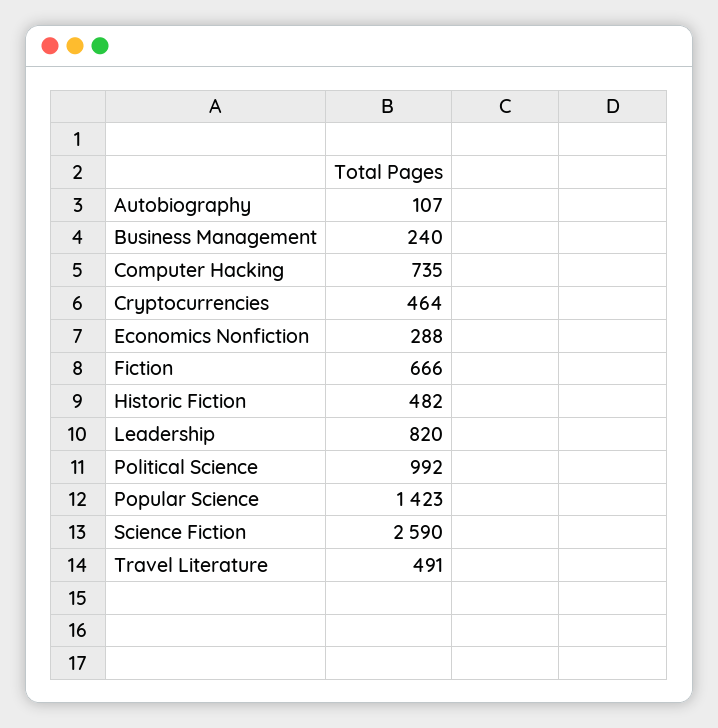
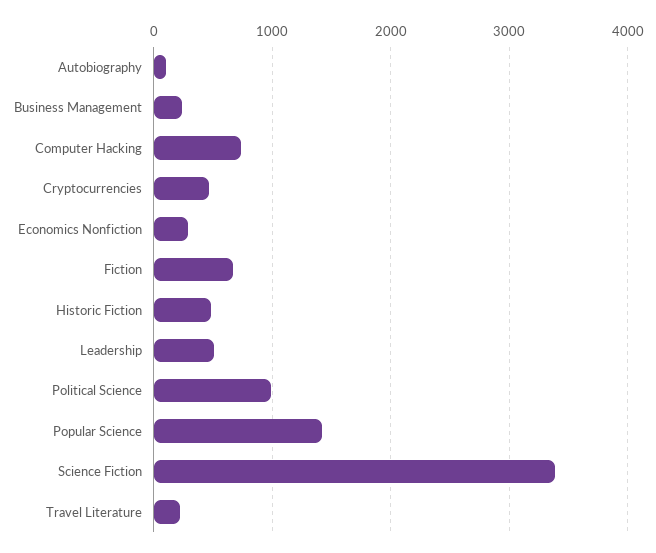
  {
    "Autobiography": 107,
    "Business Management": 240,
    "Computer Hacking": 735,
    "Cryptocurrencies": 464,
    "Economics Nonfiction": 288,
    "Fiction": 666,
    "Historic Fiction": 482,
-   "Leadership": 820,
+   "Leadership": 500,
    "Political Science": 992,
    "Popular Science": 1423,
-   "Science Fiction": 2590,
+   "Science Fiction": 3400,
-   "Travel Literature": 491
+   "Travel Literature": 200
  }

